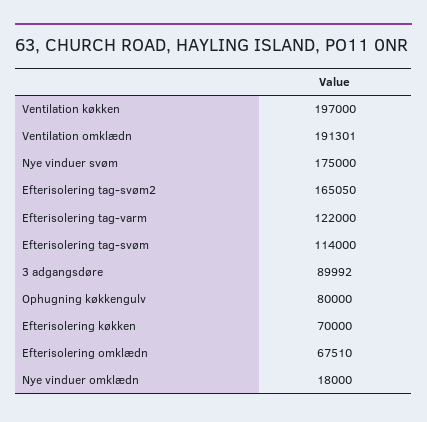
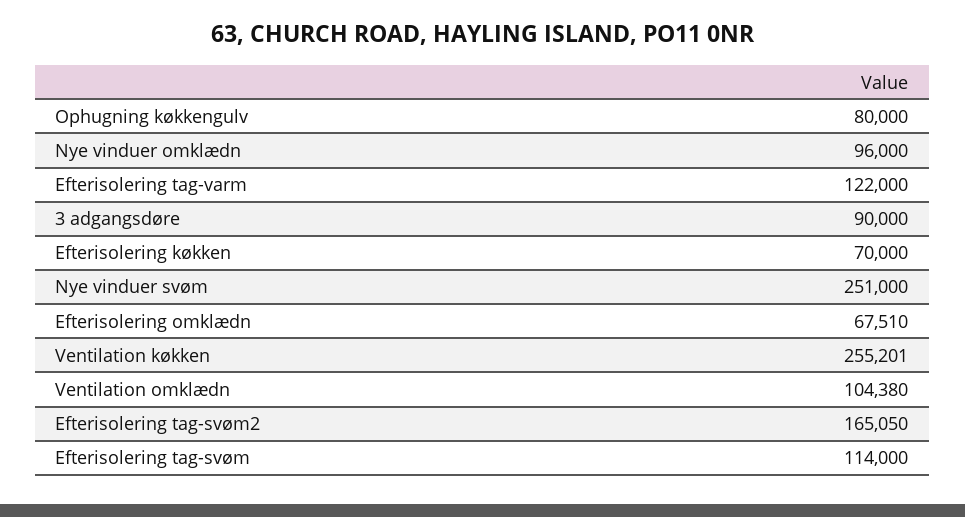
  {
-   "Ventilation køkken": 197000,
+   "Ventilation køkken": 255201,
-   "Ventilation omklædn": 191301,
+   "Ventilation omklædn": 104380,
-   "Nye vinduer svøm": 175000,
+   "Nye vinduer svøm": 251000,
    "Efterisolering tag-svøm2": 165050,
    "Efterisolering tag-varm": 122000,
    "Efterisolering tag-svøm": 114000,
-   "3 adgangsdøre": 89992,
+   "3 adgangsdøre": 90000,
    "Ophugning køkkengulv": 80000,
    "Efterisolering køkken": 70000,
    "Efterisolering omklædn": 67510,
-   "Nye vinduer omklædn": 18000
+   "Nye vinduer omklædn": 96000
  }

